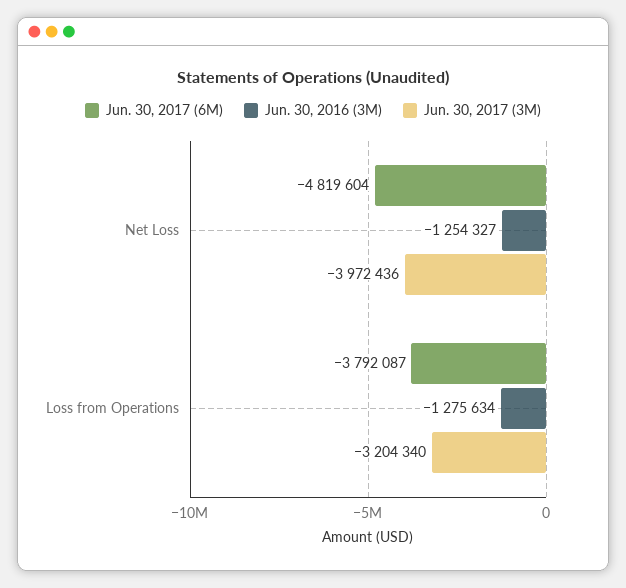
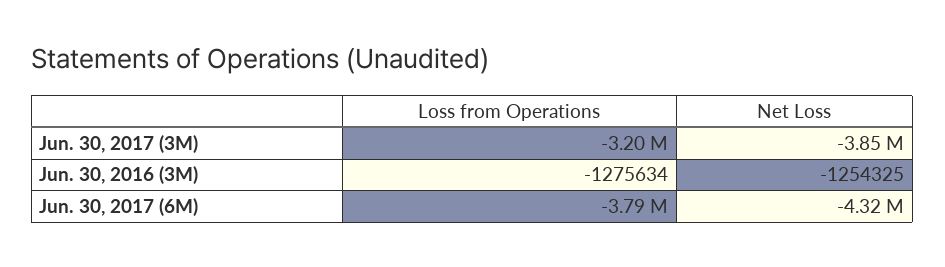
  {
    "Jun. 30, 2017 (6M)": {
-     "Net Loss": -4819604,
+     "Net Loss": -4320000,
      "Loss from Operations": -3792087
    },
    "Jun. 30, 2016 (3M)": {
-     "Net Loss": -1254327,
+     "Net Loss": -1254325,
      "Loss from Operations": -1275634
    },
    "Jun. 30, 2017 (3M)": {
-     "Net Loss": -3972436,
+     "Net Loss": -3850000,
      "Loss from Operations": -3204340
    }
  }

